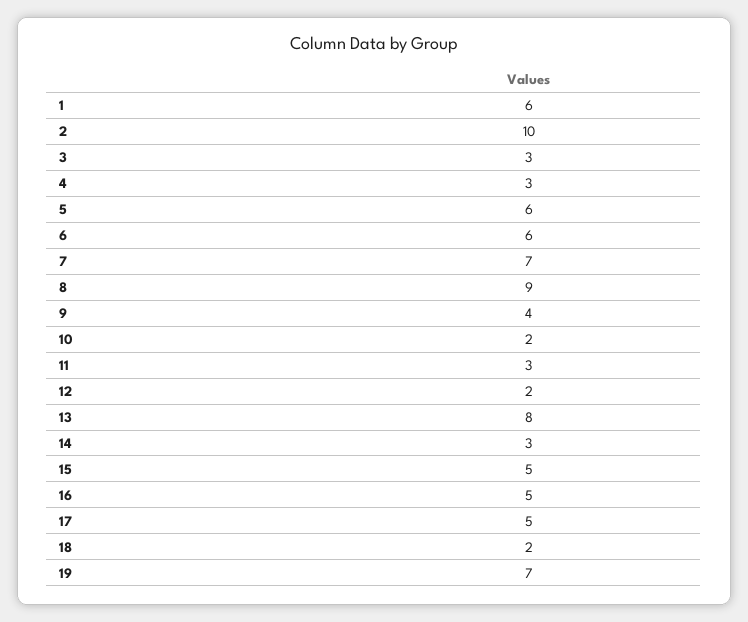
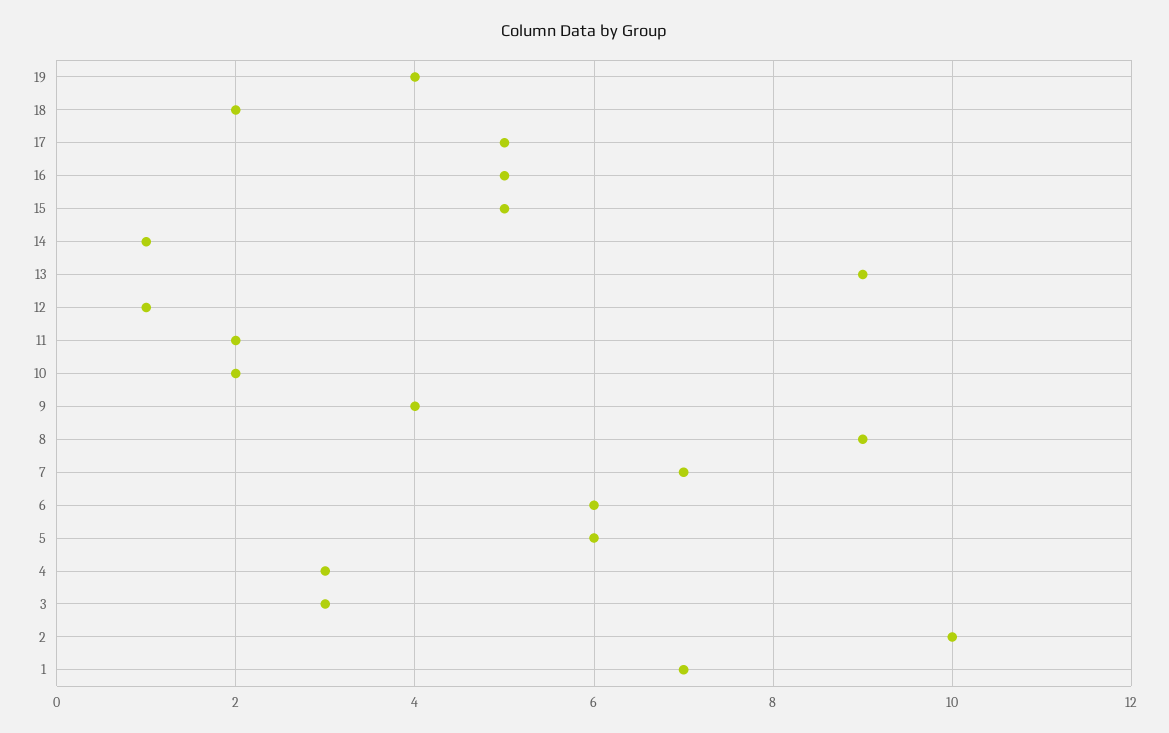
  {
-   "1": 6,
+   "1": 7,
    "2": 10,
    "3": 3,
    "4": 3,
    "5": 6,
    "6": 6,
    "7": 7,
    "8": 9,
    "9": 4,
    "10": 2,
-   "11": 3,
+   "11": 2,
-   "12": 2,
+   "12": 1,
-   "13": 8,
+   "13": 9,
-   "14": 3,
+   "14": 1,
    "15": 5,
    "16": 5,
    "17": 5,
    "18": 2,
-   "19": 7
+   "19": 4
  }

